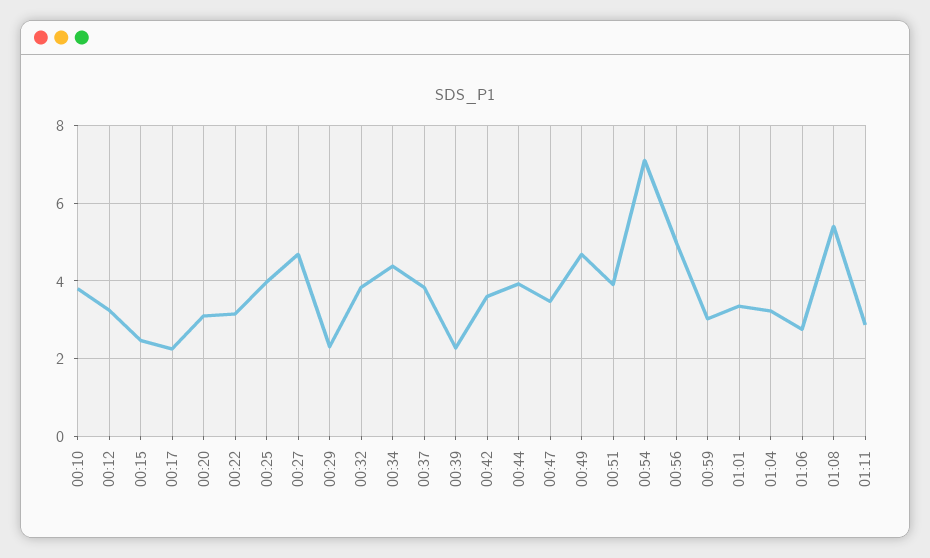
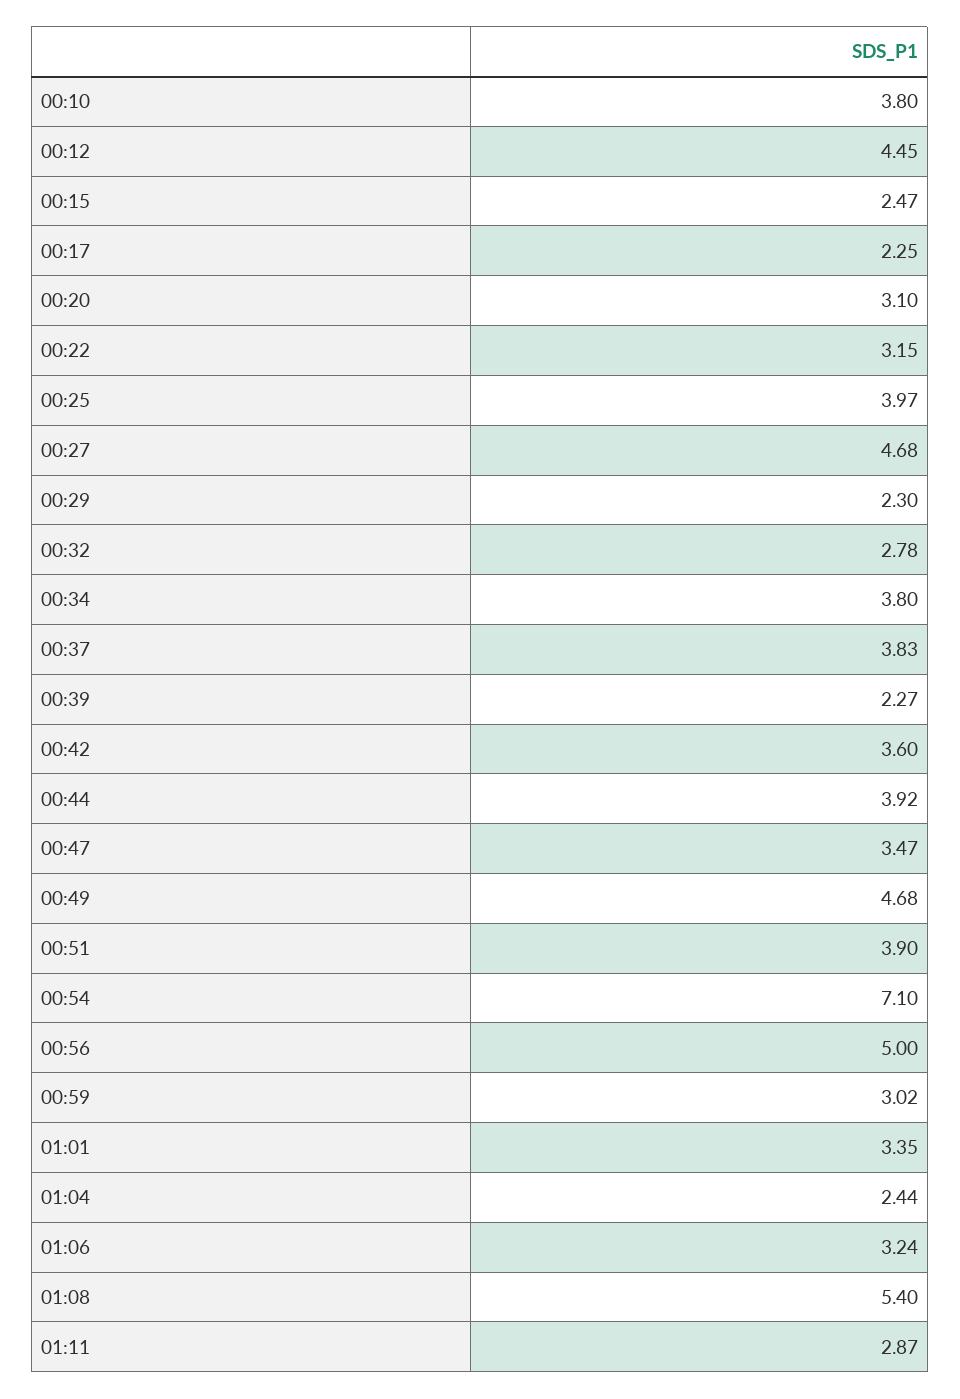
  {
    "00:10": 3.8,
-   "00:12": 3.2,
+   "00:12": 4.45,
    "00:15": 2.47,
    "00:17": 2.25,
    "00:20": 3.1,
    "00:22": 3.15,
    "00:25": 3.97,
    "00:27": 4.68,
    "00:29": 2.3,
-   "00:32": 3.8,
+   "00:32": 2.78,
-   "00:34": 4.4,
+   "00:34": 3.8,
    "00:37": 3.83,
    "00:39": 2.27,
    "00:42": 3.6,
    "00:44": 3.92,
    "00:47": 3.47,
    "00:49": 4.68,
    "00:51": 3.9,
    "00:54": 7.1,
    "00:56": 5,
    "00:59": 3.02,
    "01:01": 3.35,
-   "01:04": 3.2,
+   "01:04": 2.44,
-   "01:06": 2.8,
+   "01:06": 3.24,
    "01:08": 5.4,
    "01:11": 2.87
  }

